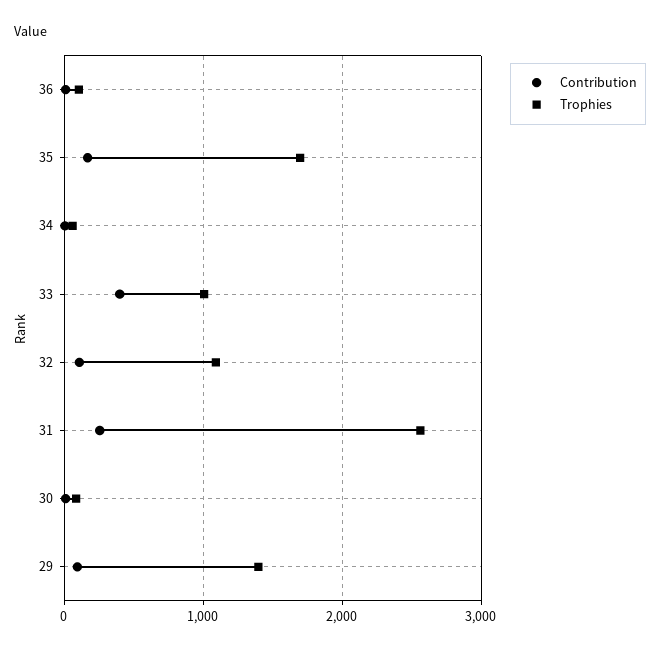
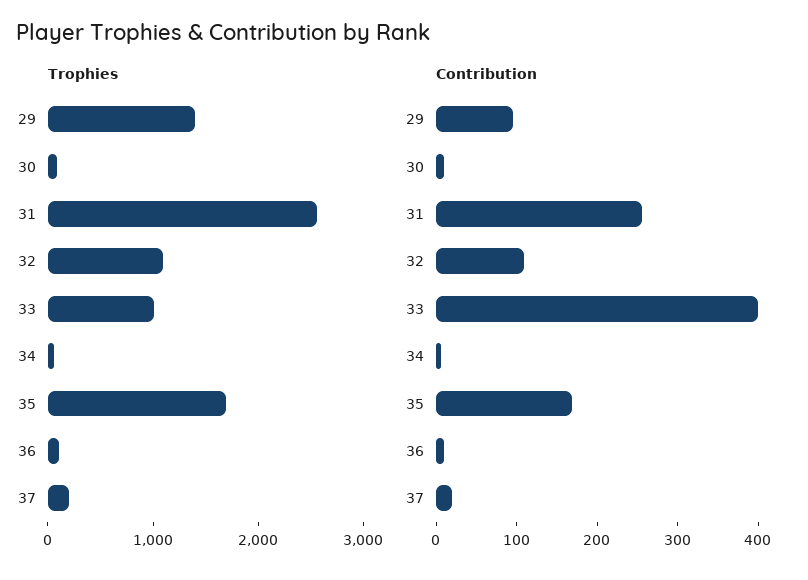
  {
    "Contribution": {
      "36": 20,
      "35": 160,
      "34": 0,
      "33": 400,
      "32": 100,
      "31": 260,
      "30": 20,
-     "29": 100
+     "29": 100,
+     "37": 20
    },
    "Trophies": {
      "36": 100,
      "35": 1700,
      "34": 100,
      "33": 1000,
      "32": 1100,
      "31": 2600,
      "30": 100,
-     "29": 1400
+     "29": 1400,
+     "37": 200
    }
  }

